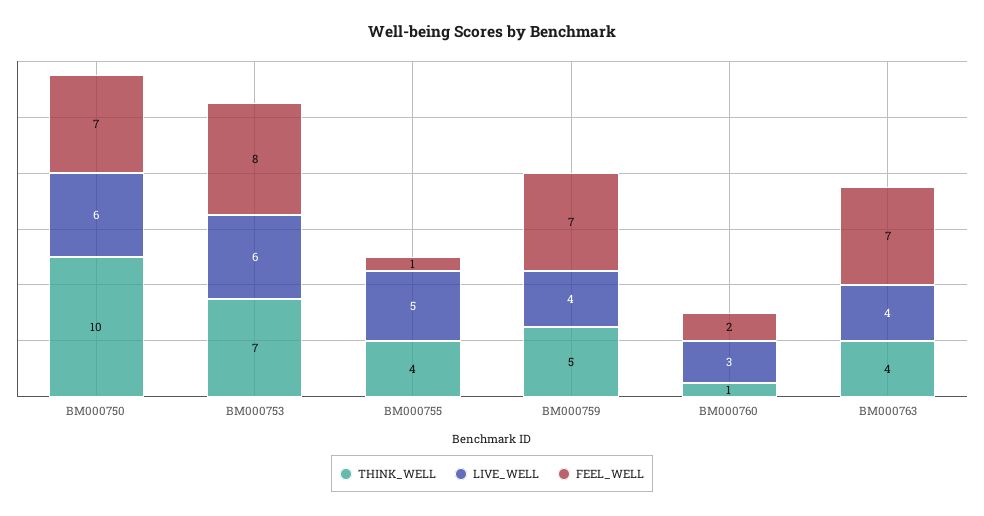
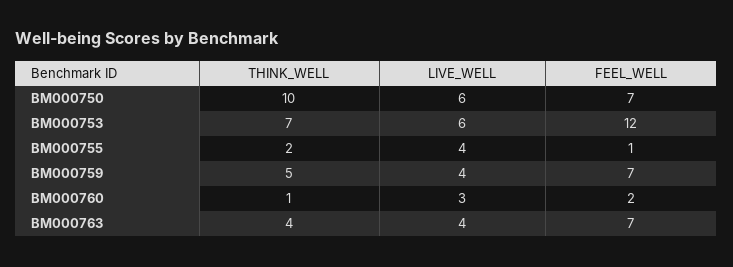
  {
    "THINK_WELL": {
      "BM000750": 10,
      "BM000753": 7,
-     "BM000755": 4,
+     "BM000755": 2,
      "BM000759": 5,
      "BM000760": 1,
      "BM000763": 4
    },
    "LIVE_WELL": {
      "BM000750": 6,
      "BM000753": 6,
-     "BM000755": 5,
+     "BM000755": 4,
      "BM000759": 4,
      "BM000760": 3,
      "BM000763": 4
    },
    "FEEL_WELL": {
      "BM000750": 7,
-     "BM000753": 8,
+     "BM000753": 12,
      "BM000755": 1,
      "BM000759": 7,
      "BM000760": 2,
      "BM000763": 7
    }
  }

